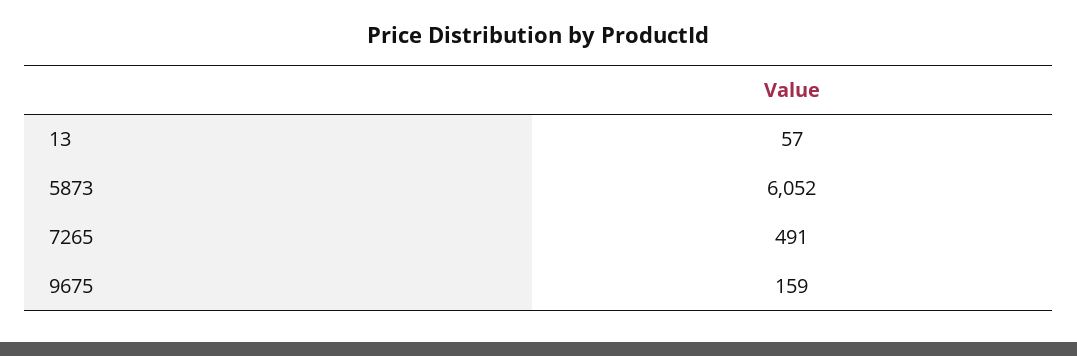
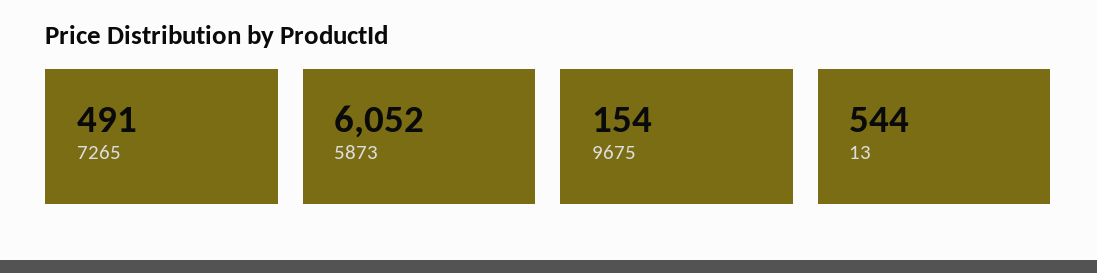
  {
-   "13": 57,
+   "13": 544,
    "5873": 6052,
    "7265": 491,
-   "9675": 159
+   "9675": 154
  }

